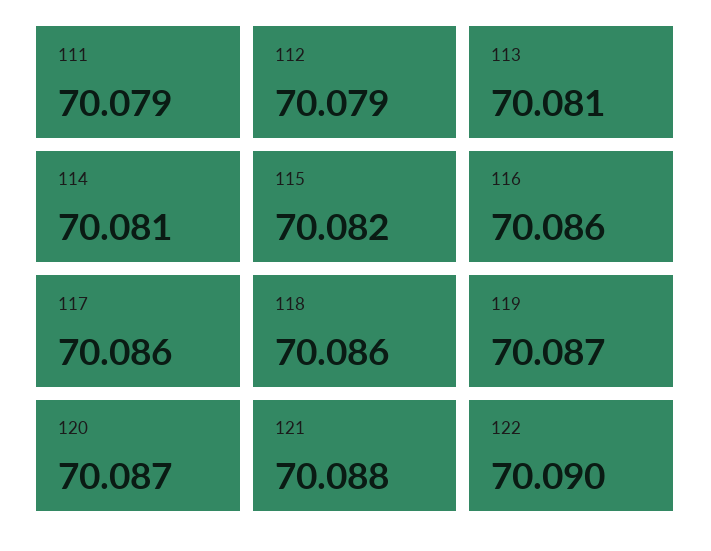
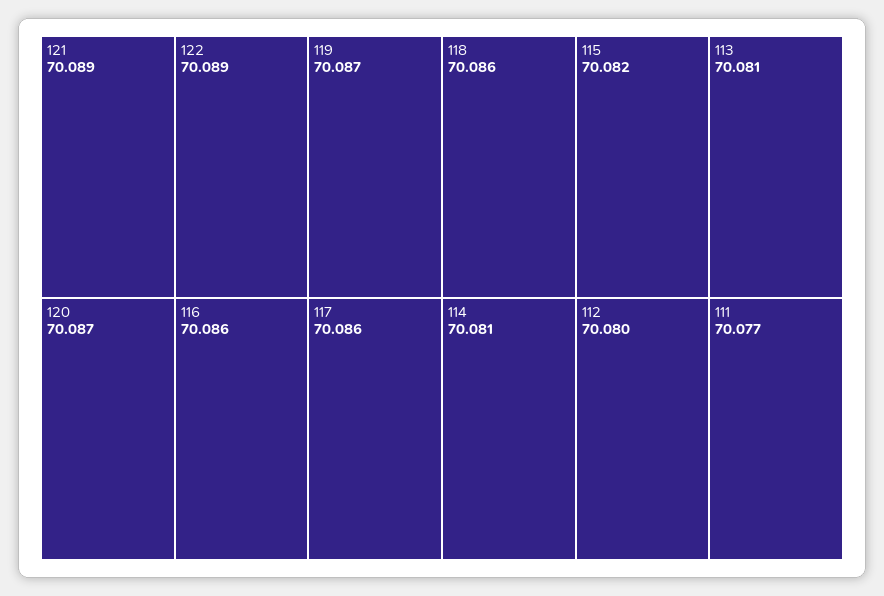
  {
-   "111": 70.079,
+   "111": 70.077,
-   "112": 70.079,
+   "112": 70.08,
    "113": 70.081,
    "114": 70.081,
    "115": 70.082,
    "116": 70.086,
    "117": 70.086,
    "118": 70.086,
    "119": 70.087,
    "120": 70.087,
-   "121": 70.088,
+   "121": 70.089,
-   "122": 70.09
+   "122": 70.089
  }

